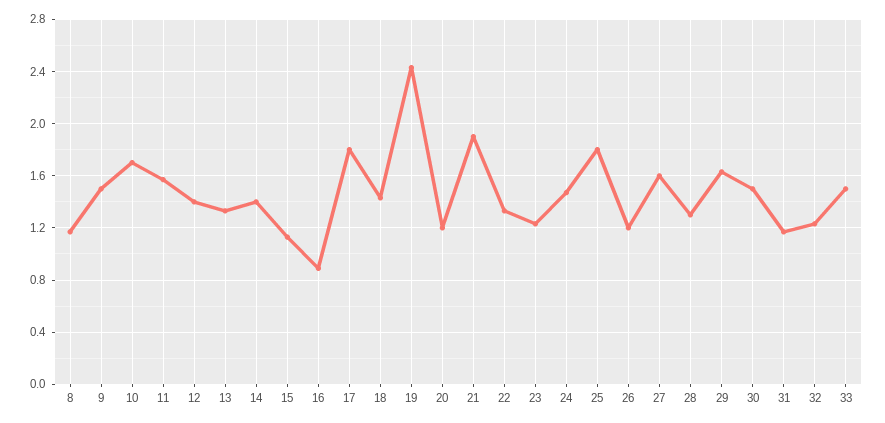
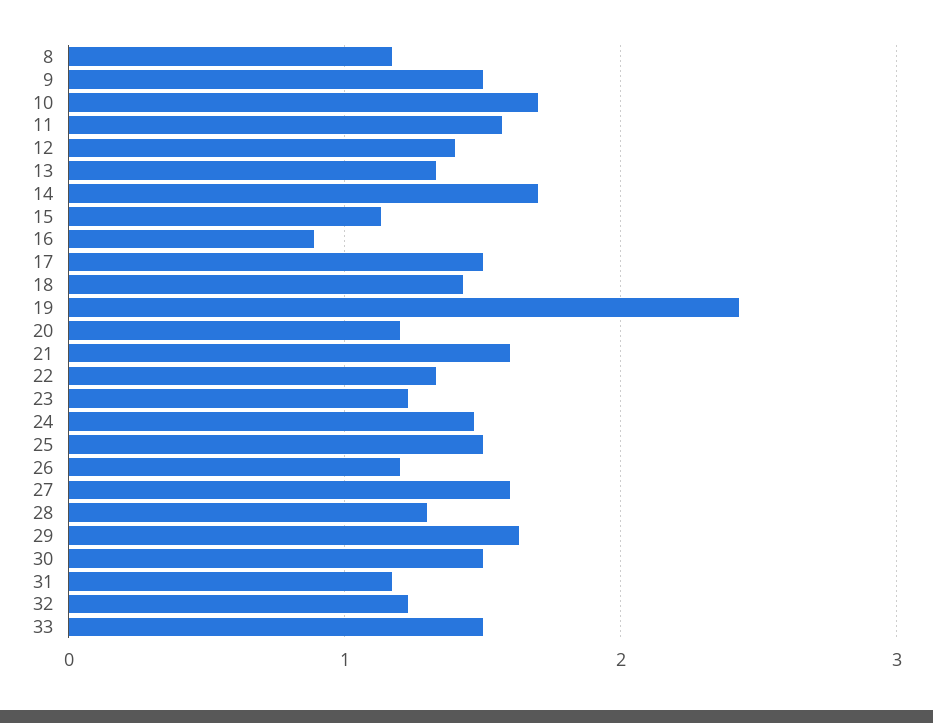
  {
    "8": 1.15,
    "9": 1.5,
    "10": 1.7,
    "11": 1.55,
    "12": 1.4,
    "13": 1.35,
-   "14": 1.4,
+   "14": 1.7,
    "15": 1.15,
    "16": 0.9,
-   "17": 1.8,
+   "17": 1.5,
    "18": 1.45,
    "19": 2.45,
    "20": 1.2,
-   "21": 1.9,
+   "21": 1.6,
    "22": 1.35,
    "23": 1.25,
    "24": 1.45,
-   "25": 1.8,
+   "25": 1.5,
    "26": 1.2,
    "27": 1.6,
    "28": 1.3,
    "29": 1.65,
    "30": 1.5,
    "31": 1.15,
    "32": 1.25,
    "33": 1.5
  }

